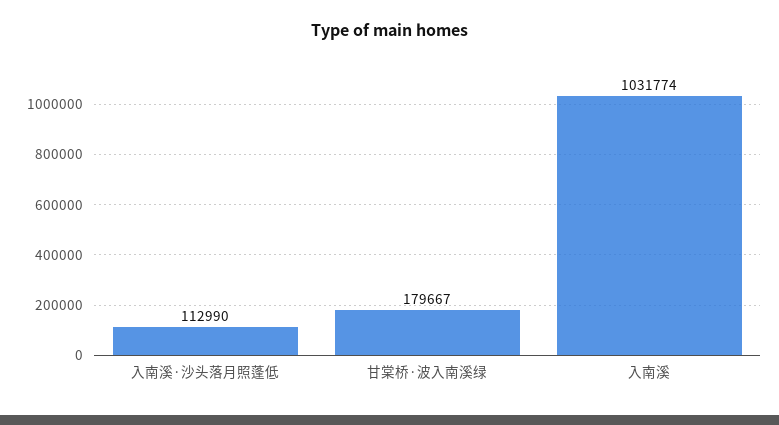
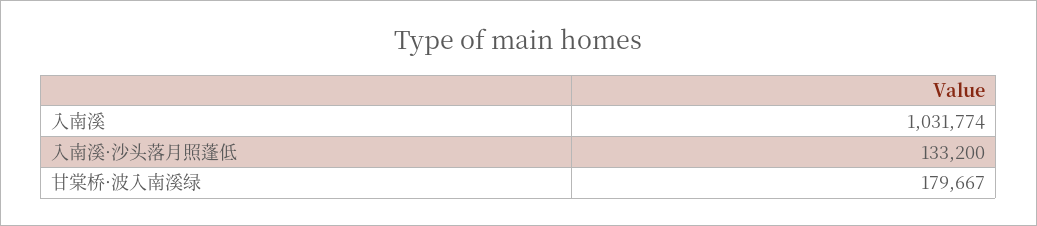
  {
-   "入南溪·沙头落月照蓬低": 112990,
+   "入南溪·沙头落月照蓬低": 133200,
    "甘棠桥·波入南溪绿": 179667,
    "入南溪": 1031774
  }

